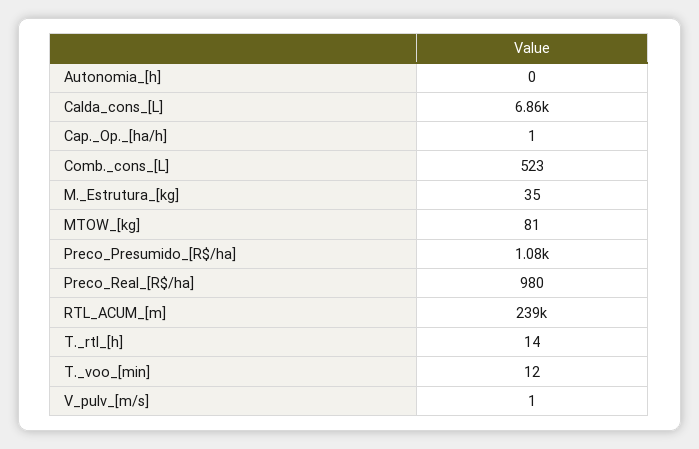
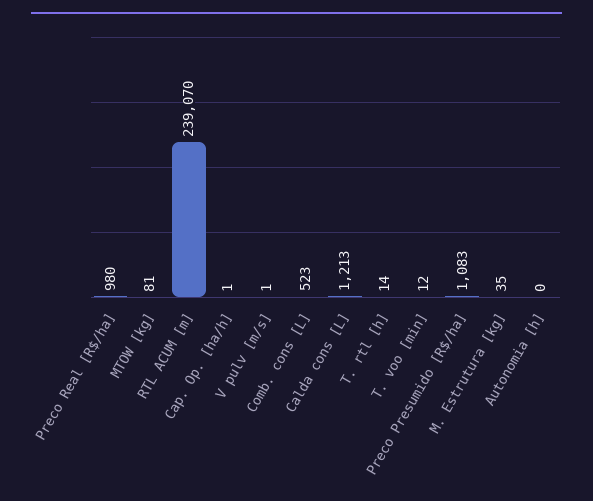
  {
    "Autonomia_[h]": 0,
-   "Calda_cons_[L]": 6860,
+   "Calda_cons_[L]": 1213,
    "Cap._Op._[ha/h]": 1,
    "Comb._cons_[L]": 523,
    "M._Estrutura_[kg]": 35,
    "MTOW_[kg]": 81,
    "Preco_Presumido_[R$/ha]": 1083,
    "Preco_Real_[R$/ha]": 980,
    "RTL_ACUM_[m]": 239070,
    "T._rtl_[h]": 14,
    "T._voo_[min]": 12,
    "V_pulv_[m/s]": 1
  }

